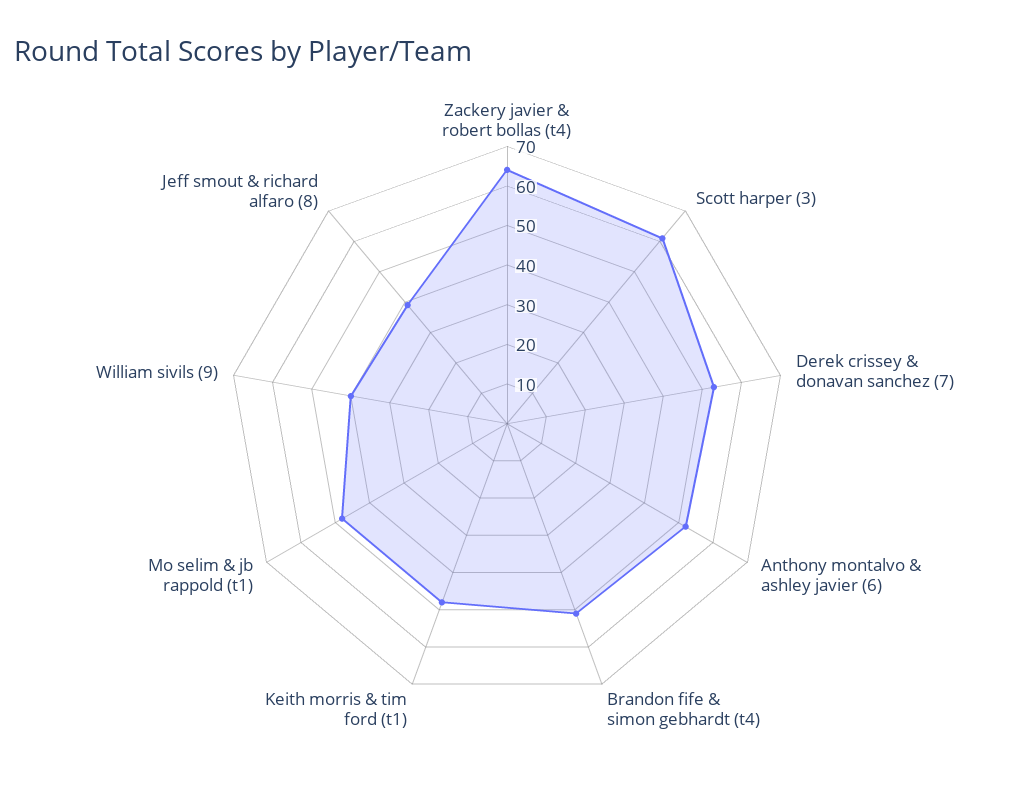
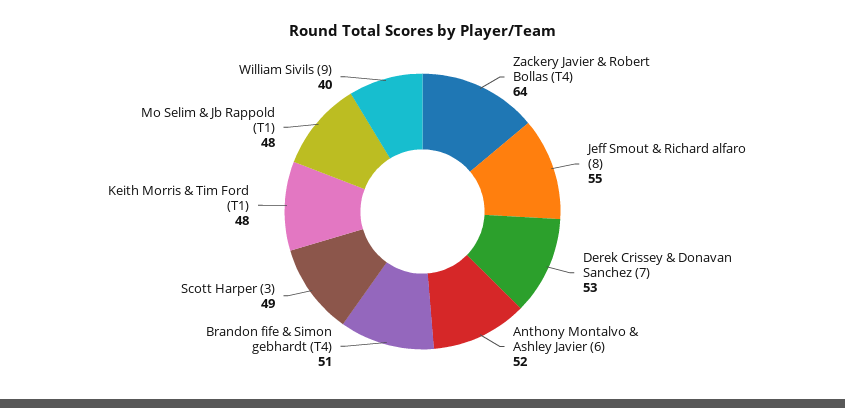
  {
    "Zackery javier & robert bollas (t4)": 64,
-   "Scott harper (3)": 60,
+   "Scott harper (3)": 49,
    "Derek crissey & donavan sanchez (7)": 53,
    "Anthony montalvo & ashley javier (6)": 52,
    "Brandon fife & simon gebhardt (t4)": 51,
    "Keith morris & tim ford (t1)": 48,
    "Mo selim & jb rappold (t1)": 48,
    "William sivils (9)": 40,
-   "Jeff smout & richard alfaro (8)": 40
+   "Jeff smout & richard alfaro (8)": 55
  }

